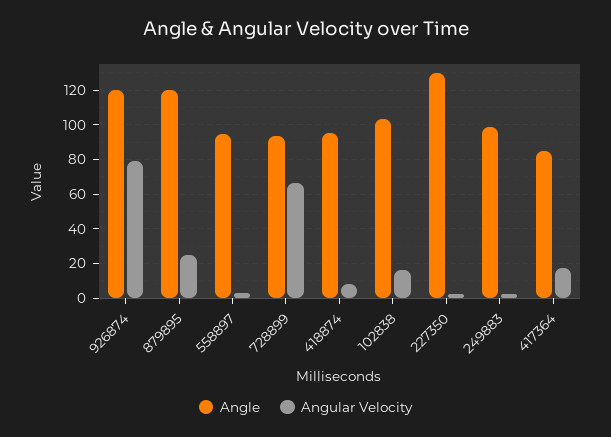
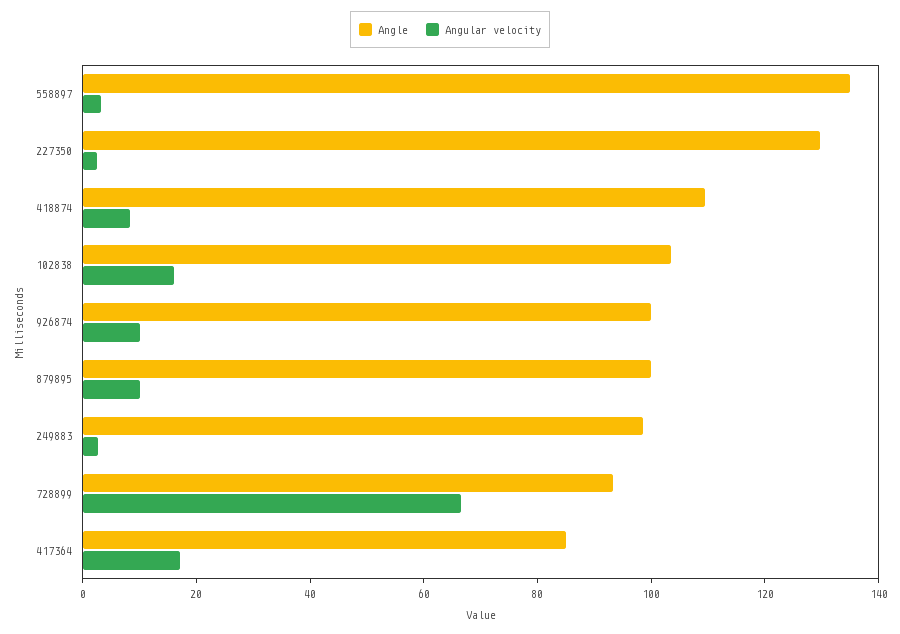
  {
    "Angle": {
-     "926874": 120,
+     "926874": 100,
-     "879895": 120,
+     "879895": 100,
-     "558897": 95,
+     "558897": 135,
      "728899": 95,
-     "418874": 95,
+     "418874": 110,
      "102838": 105,
      "227350": 130,
      "249883": 100,
      "417364": 85
    },
    "Angular Velocity": {
-     "926874": 80,
+     "926874": 10,
-     "879895": 25,
+     "879895": 10,
      "558897": 5,
      "728899": 65,
      "418874": 10,
      "102838": 15,
      "227350": 5,
      "249883": 5,
      "417364": 15
    }
  }

